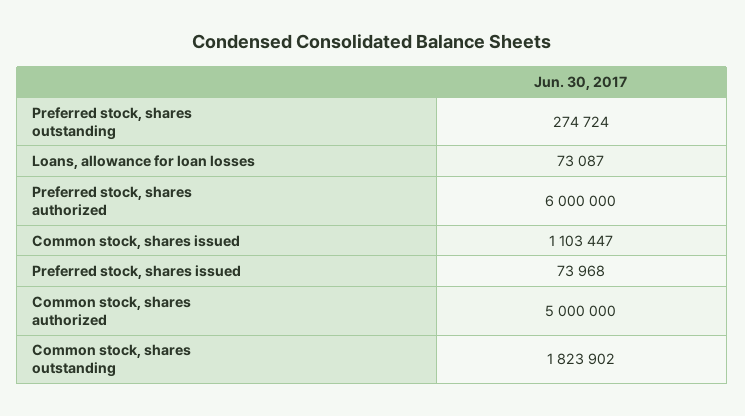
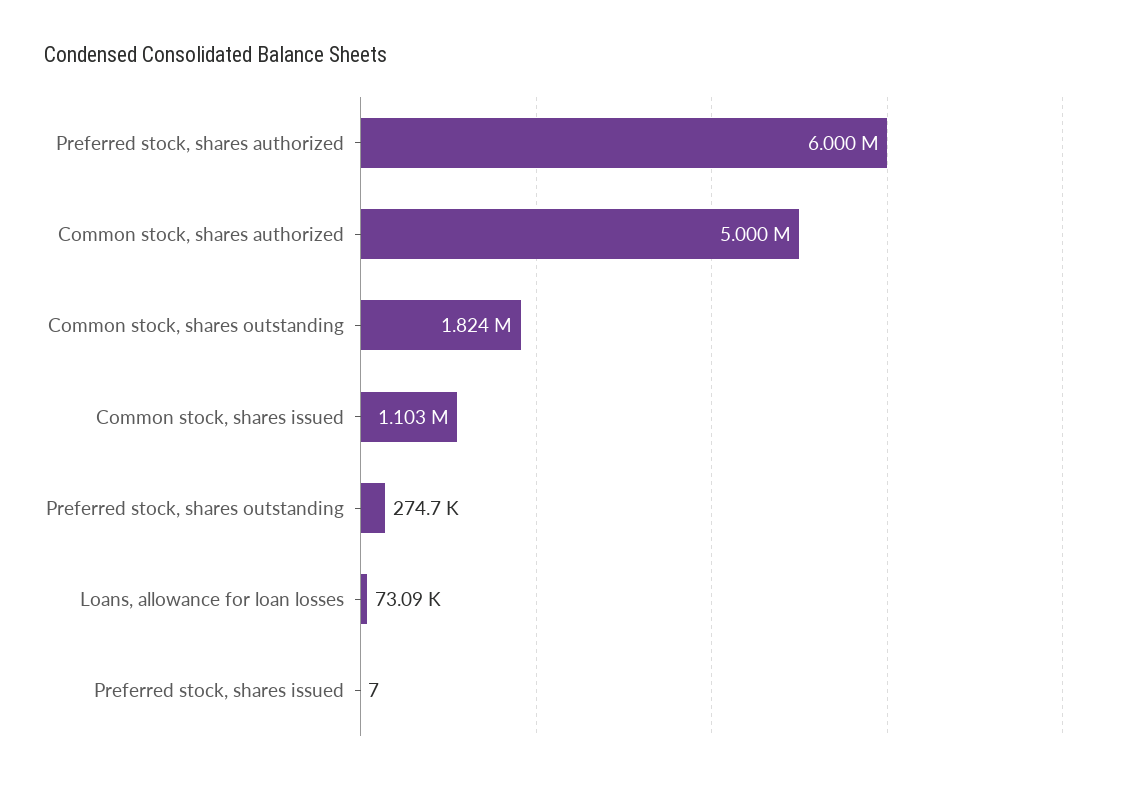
  {
    "Preferred stock, shares outstanding": 274724,
    "Loans, allowance for loan losses": 73087,
    "Preferred stock, shares authorized": 6000000,
    "Common stock, shares issued": 1103447,
-   "Preferred stock, shares issued": 73968,
+   "Preferred stock, shares issued": 7,
    "Common stock, shares authorized": 5000000,
    "Common stock, shares outstanding": 1823902
  }

